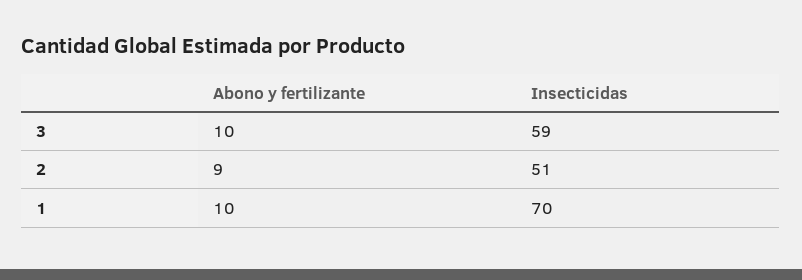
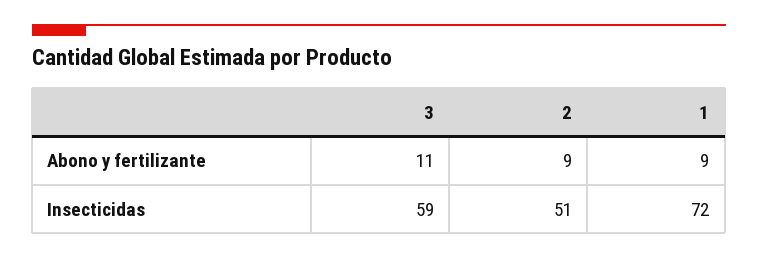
  {
    "Abono y fertilizante": {
-     "3": 10,
+     "3": 11,
      "2": 9,
-     "1": 10
+     "1": 9
    },
    "Insecticidas": {
      "3": 59,
      "2": 51,
-     "1": 70
+     "1": 72
    }
  }

